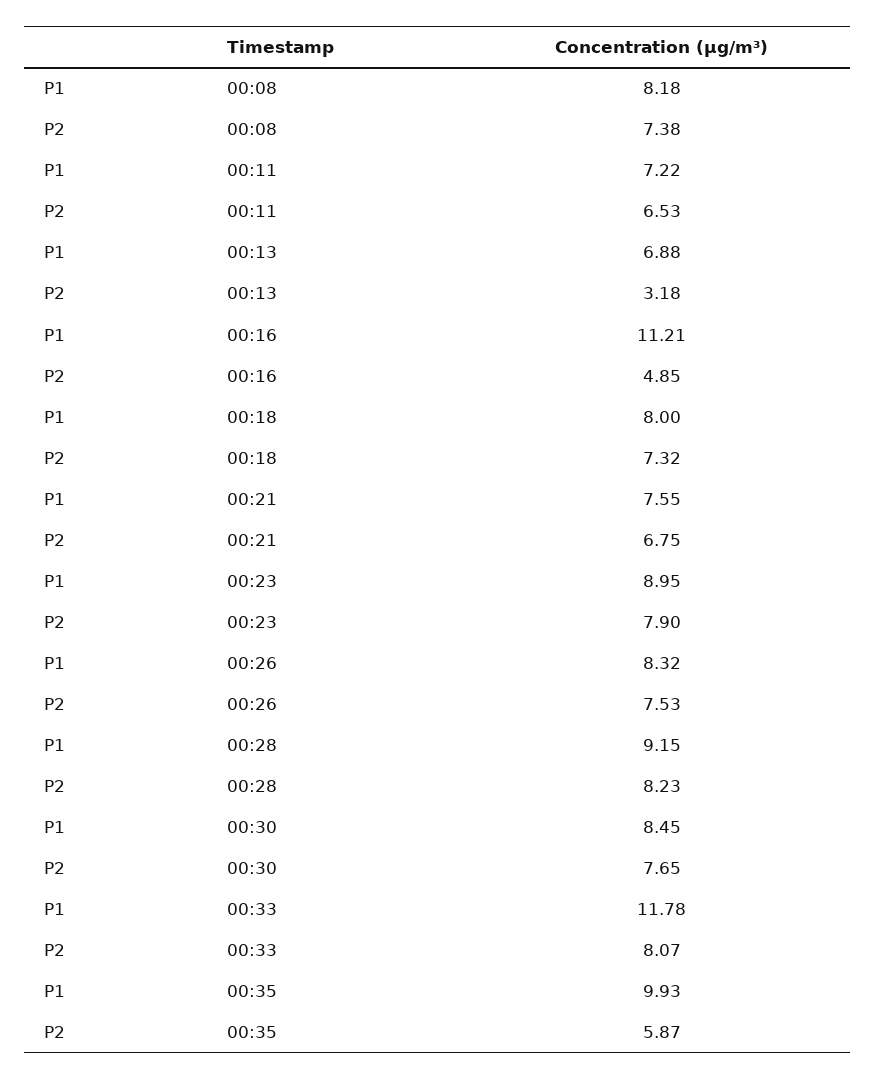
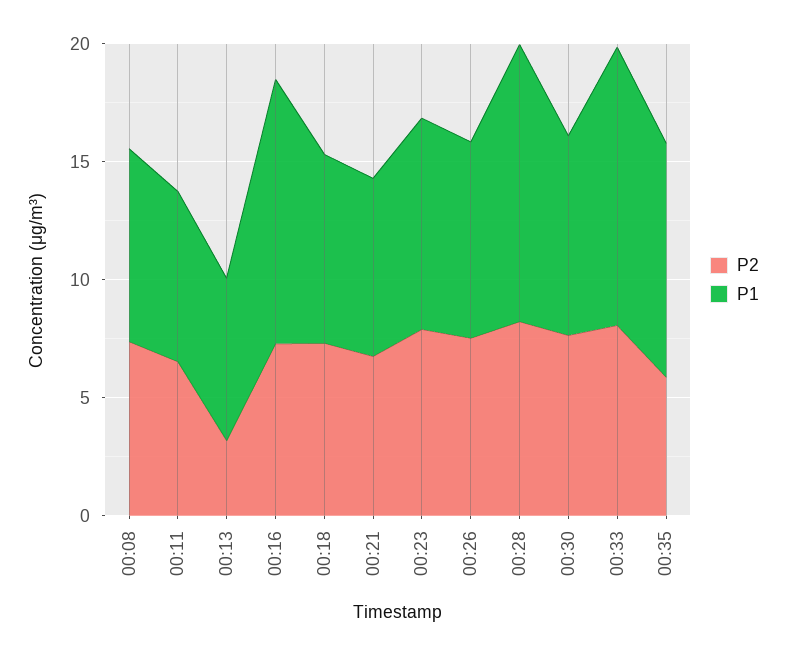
  {
    "P1": {
      "00:08": 8.18,
      "00:11": 7.22,
      "00:13": 6.88,
      "00:16": 11.21,
      "00:18": 8,
      "00:21": 7.55,
      "00:23": 8.95,
      "00:26": 8.32,
-     "00:28": 9.15,
+     "00:28": 12,
      "00:30": 8.45,
      "00:33": 11.78,
      "00:35": 9.93
    },
    "P2": {
      "00:08": 7.38,
      "00:11": 6.53,
      "00:13": 3.18,
-     "00:16": 4.85,
+     "00:16": 7,
      "00:18": 7.32,
      "00:21": 6.75,
      "00:23": 7.9,
      "00:26": 7.53,
      "00:28": 8.23,
      "00:30": 7.65,
      "00:33": 8.07,
      "00:35": 5.87
    }
  }

